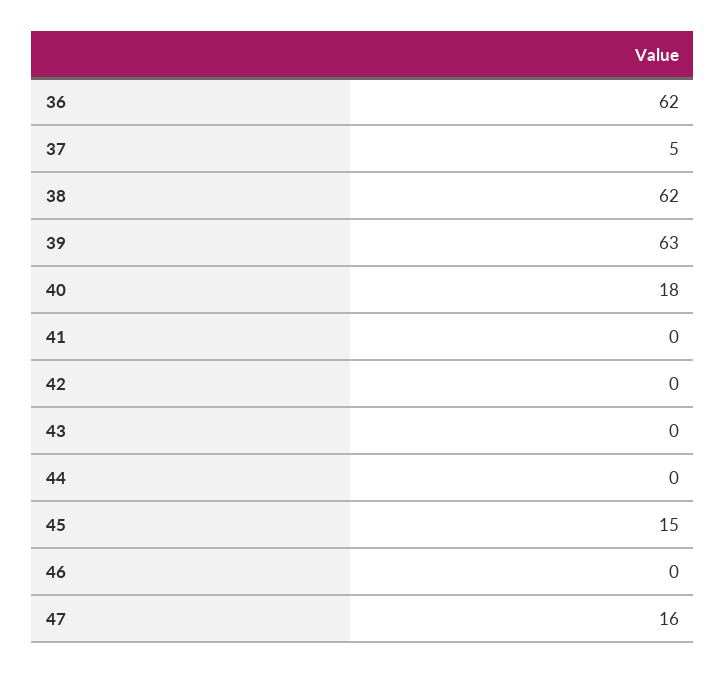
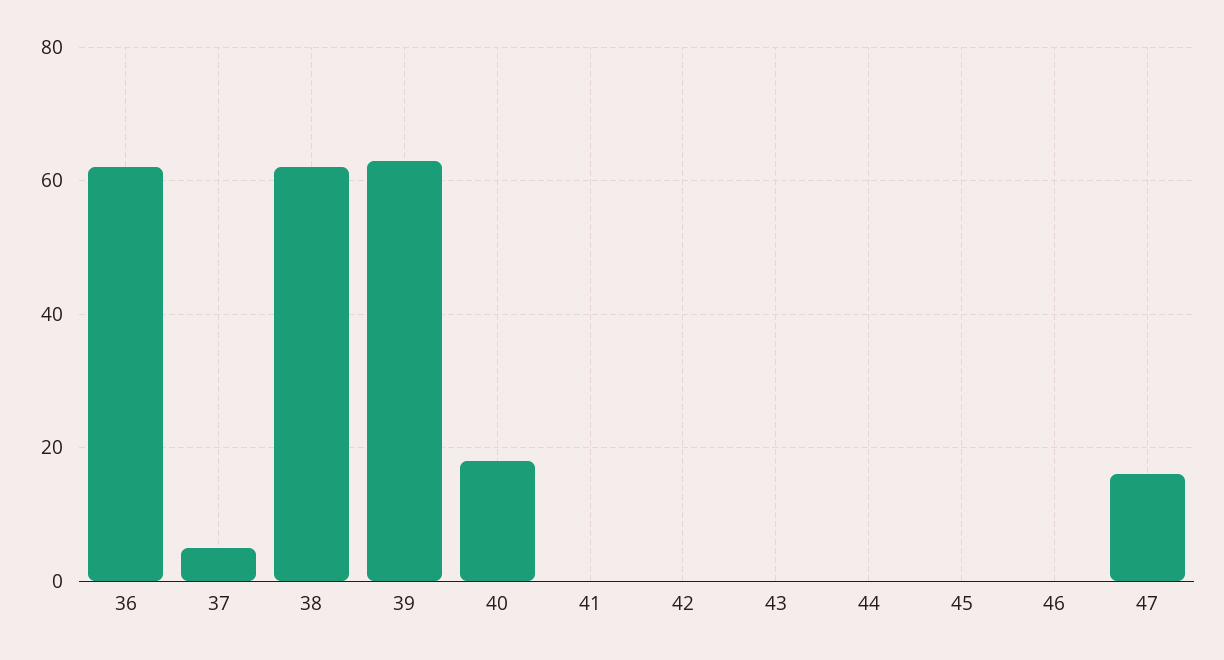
  {
    "36": 62,
    "37": 5,
    "38": 62,
    "39": 63,
    "40": 18,
    "41": 0,
    "42": 0,
    "43": 0,
    "44": 0,
-   "45": 15,
+   "45": 0,
    "46": 0,
    "47": 16
  }

